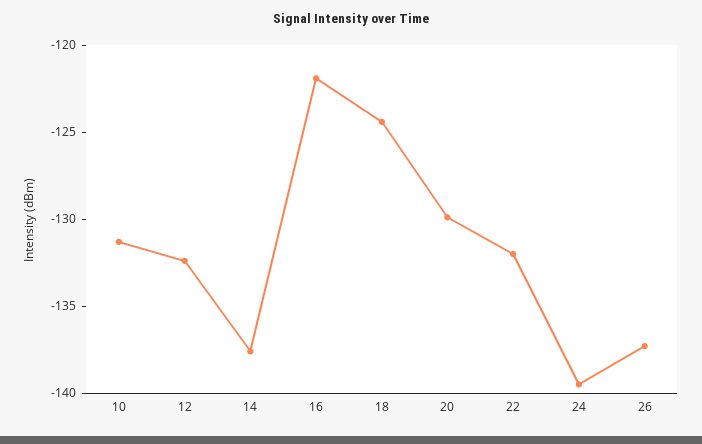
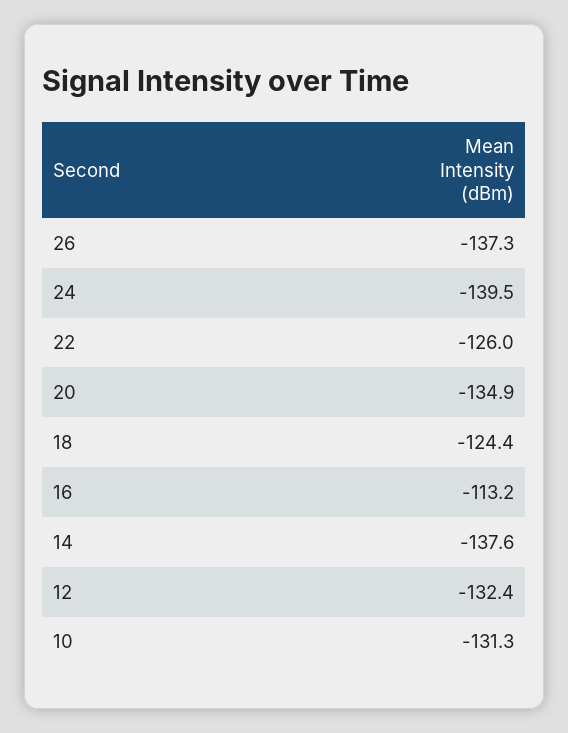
  {
    "10": -131.3,
    "12": -132.4,
    "14": -137.6,
-   "16": -122,
+   "16": -113.2,
    "18": -124.4,
-   "20": -130,
+   "20": -134.9,
-   "22": -132,
+   "22": -126,
    "24": -139.5,
    "26": -137.3
  }

